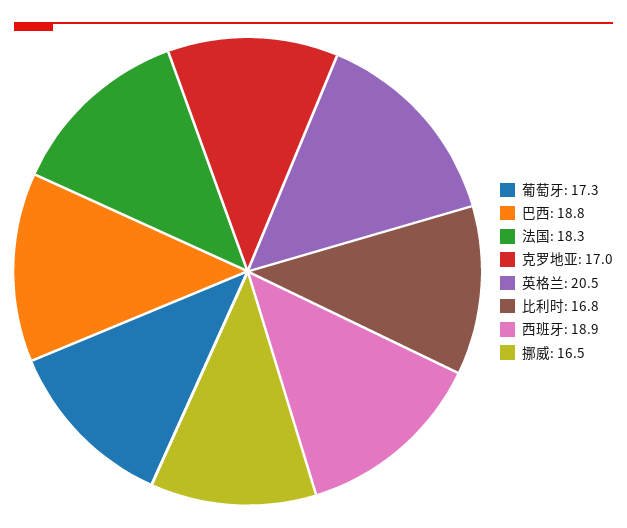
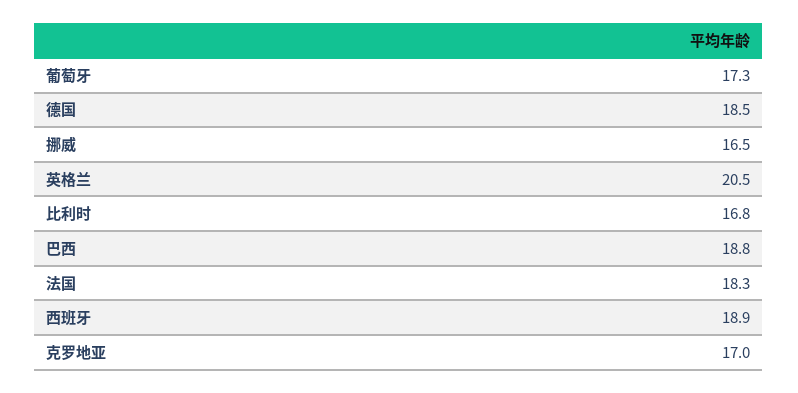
  {
    "葡萄牙": 17.3,
    "巴西": 18.8,
    "法国": 18.3,
    "克罗地亚": 17,
    "英格兰": 20.5,
    "比利时": 16.8,
    "西班牙": 18.9,
-   "挪威": 16.5
+   "挪威": 16.5,
+   "德国": 18.5
  }

